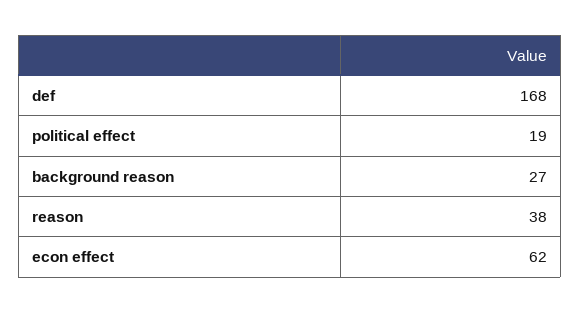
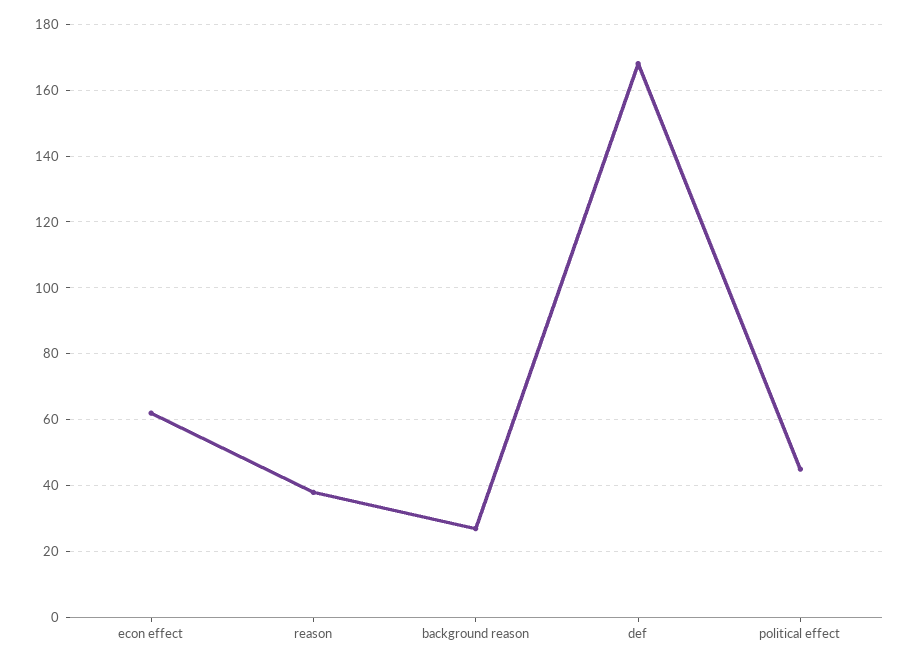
  {
    "def": 168,
-   "political effect": 19,
+   "political effect": 45,
    "background reason": 27,
    "reason": 38,
    "econ effect": 62
  }

